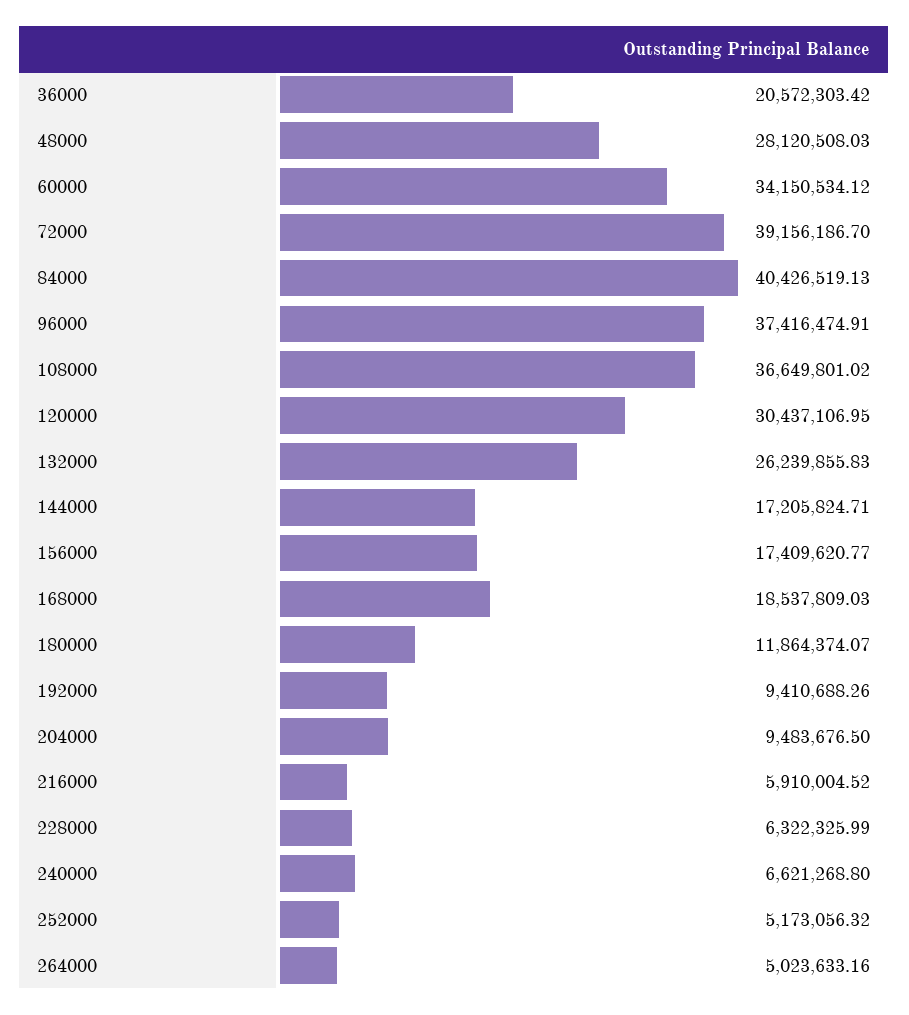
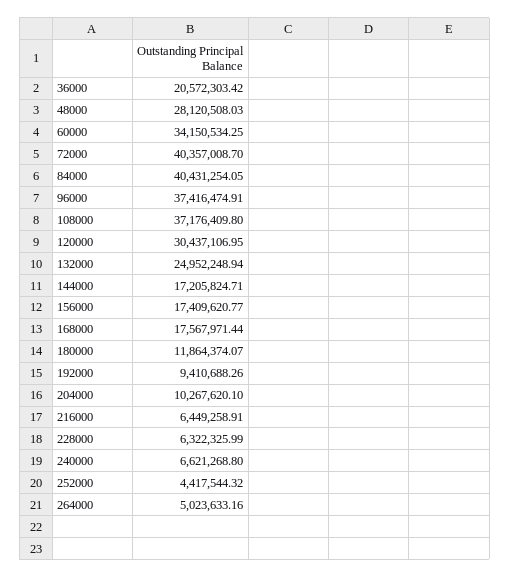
  {
    "36000": 20572303.42,
    "48000": 28120508.03,
-   "60000": 34150534.12,
+   "60000": 34150534.25,
-   "72000": 39156186.7,
+   "72000": 40357008.7,
-   "84000": 40426519.13,
+   "84000": 40431254.05,
    "96000": 37416474.91,
-   "108000": 36649801.02,
+   "108000": 37176409.8,
    "120000": 30437106.95,
-   "132000": 26239855.83,
+   "132000": 24952248.94,
    "144000": 17205824.71,
    "156000": 17409620.77,
-   "168000": 18537809.03,
+   "168000": 17567971.44,
    "180000": 11864374.07,
    "192000": 9410688.26,
-   "204000": 9483676.5,
+   "204000": 10267620.1,
-   "216000": 5910004.52,
+   "216000": 6449258.91,
    "228000": 6322325.99,
    "240000": 6621268.8,
-   "252000": 5173056.32,
+   "252000": 4417544.32,
    "264000": 5023633.16
  }

